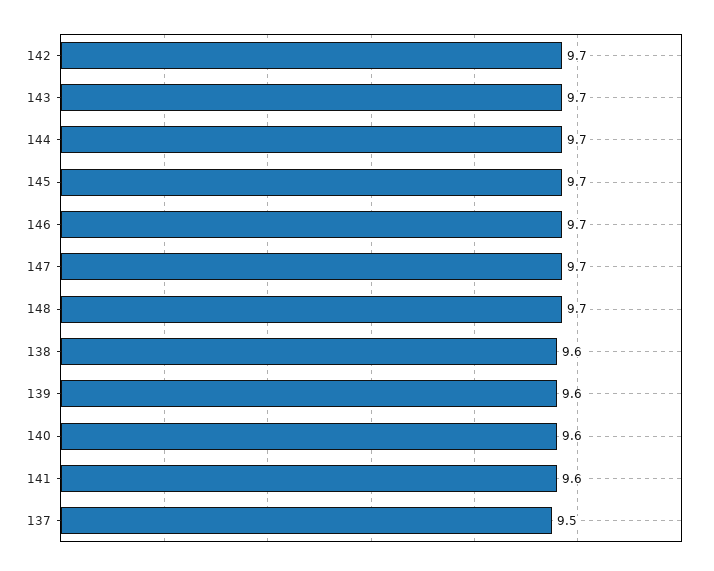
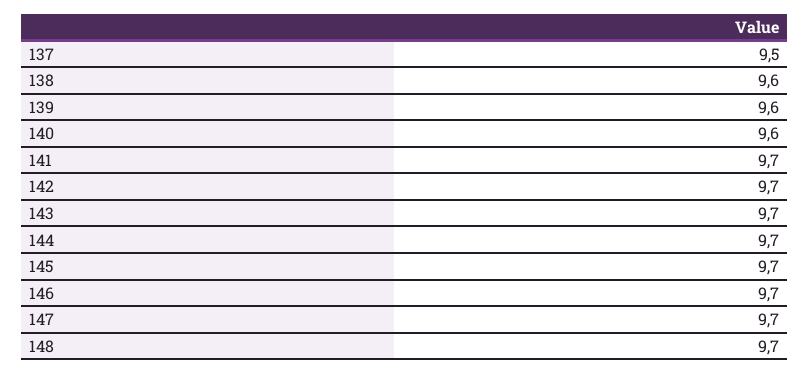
  {
    "142": 9.7,
    "143": 9.7,
    "144": 9.7,
    "145": 9.7,
    "146": 9.7,
    "147": 9.7,
    "148": 9.7,
    "138": 9.6,
    "139": 9.6,
    "140": 9.6,
-   "141": 9.6,
+   "141": 9.7,
    "137": 9.5
  }

